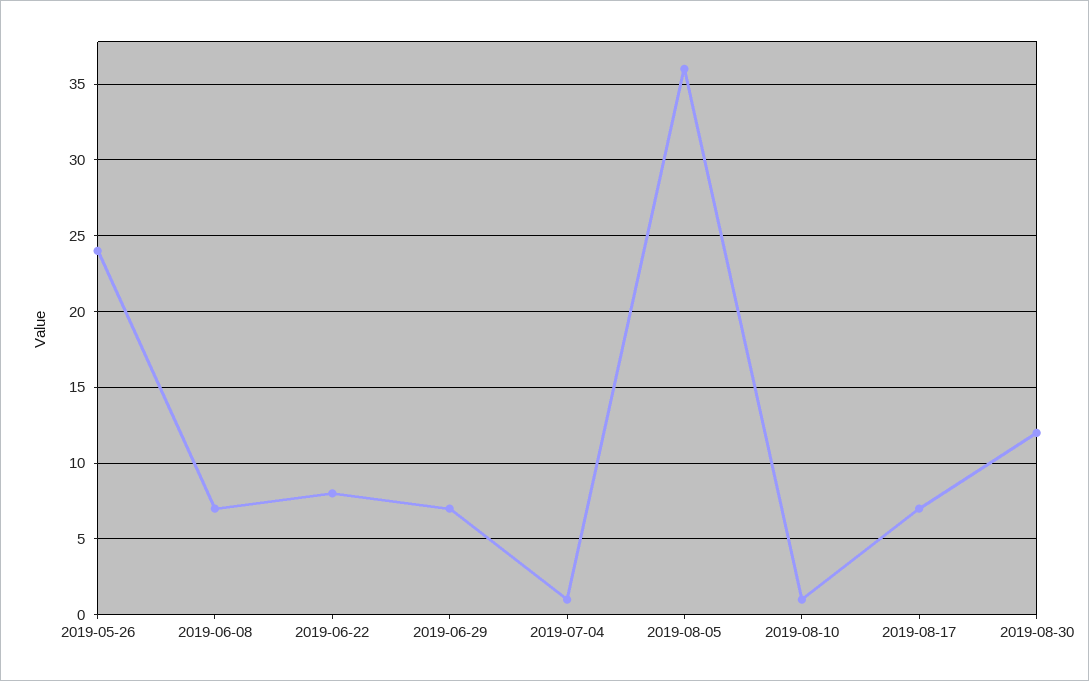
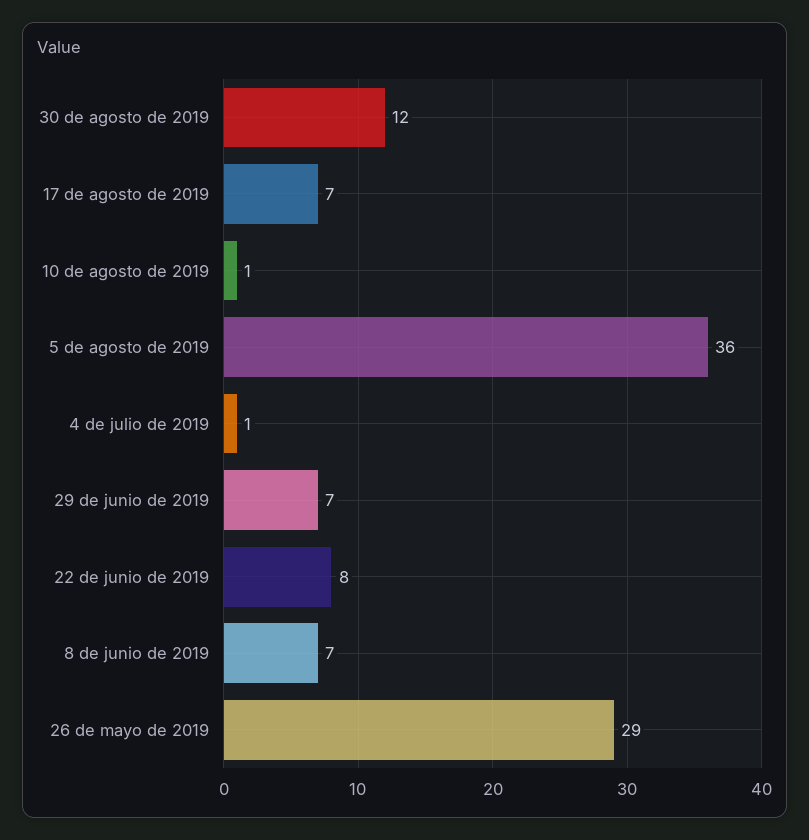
  {
-   "2019-05-26": 24,
+   "2019-05-26": 29,
    "2019-06-08": 7,
    "2019-06-22": 8,
    "2019-06-29": 7,
    "2019-07-04": 1,
    "2019-08-05": 36,
    "2019-08-10": 1,
    "2019-08-17": 7,
    "2019-08-30": 12
  }

